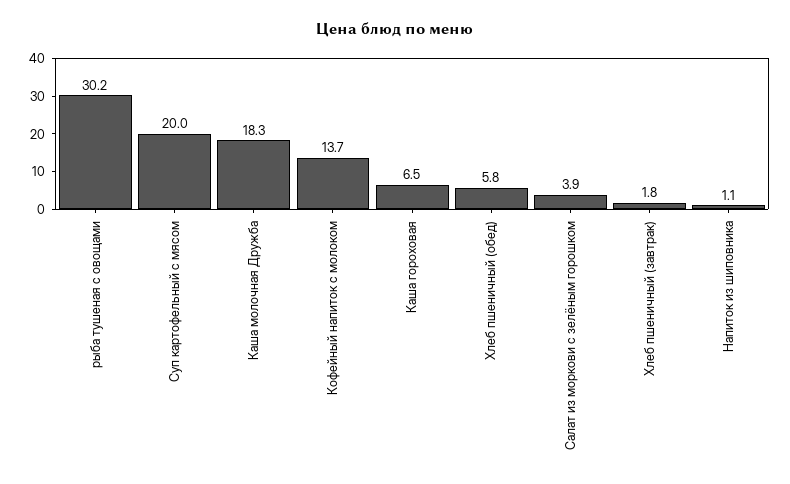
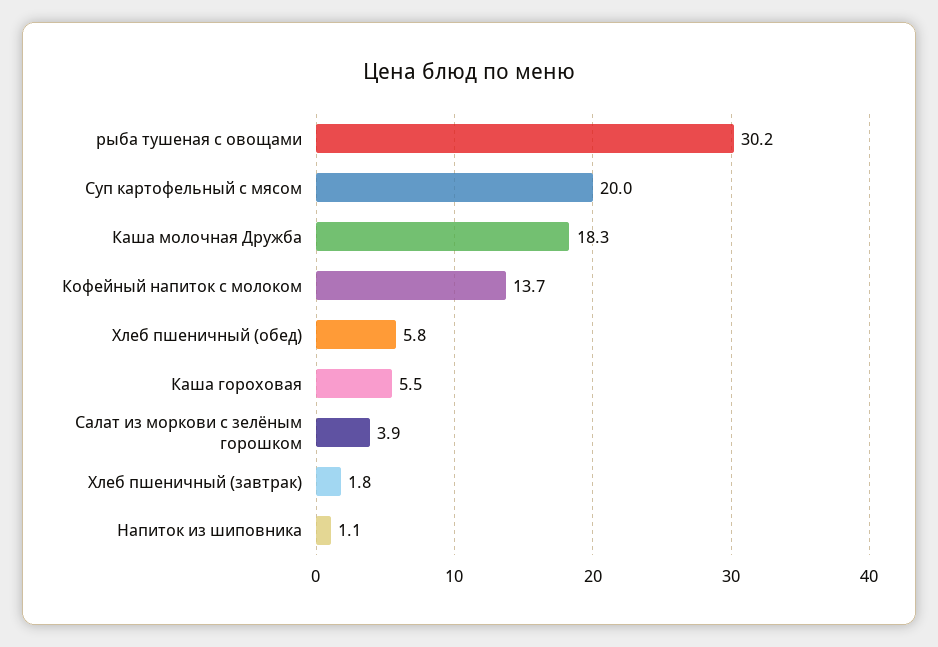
  {
    "рыба тушеная с овощами": 30.2,
    "Суп картофельный с мясом": 20,
    "Каша молочная Дружба": 18.3,
    "Кофейный напиток с молоком": 13.7,
-   "Каша гороховая": 6.5,
+   "Каша гороховая": 5.5,
    "Хлеб пшеничный (обед)": 5.8,
    "Салат из моркови с зелёным горошком": 3.9,
    "Хлеб пшеничный (завтрак)": 1.8,
    "Напиток из шиповника": 1.1
  }

